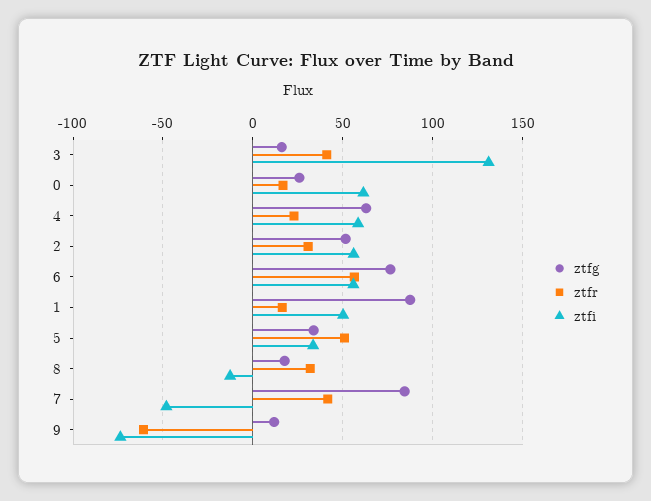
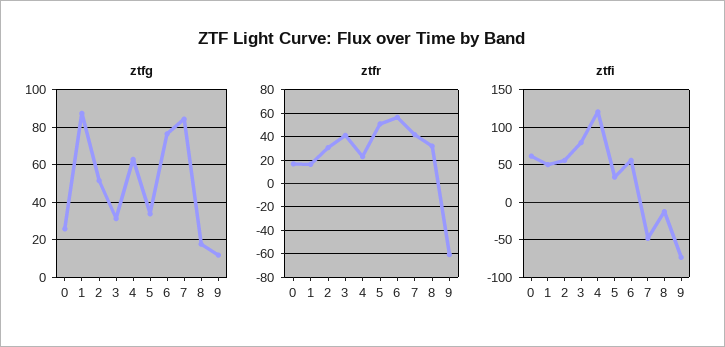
  {
    "ztfg": {
-     "3": 15,
+     "3": 30,
      "0": 25,
      "4": 65,
      "2": 50,
      "6": 75,
      "1": 85,
      "5": 35,
      "8": 20,
      "7": 85,
      "9": 10
    },
    "ztfr": {
      "3": 40,
      "0": 15,
      "4": 25,
      "2": 30,
      "6": 55,
      "1": 15,
      "5": 50,
      "8": 30,
      "7": 40,
      "9": -60
    },
    "ztfi": {
-     "3": 130,
+     "3": 80,
      "0": 60,
-     "4": 60,
+     "4": 120,
      "2": 55,
      "6": 55,
      "1": 50,
      "5": 35,
      "8": -15,
      "7": -50,
      "9": -75
    }
  }

